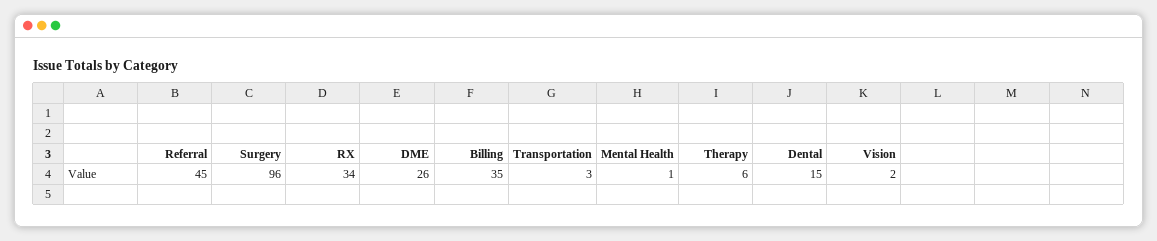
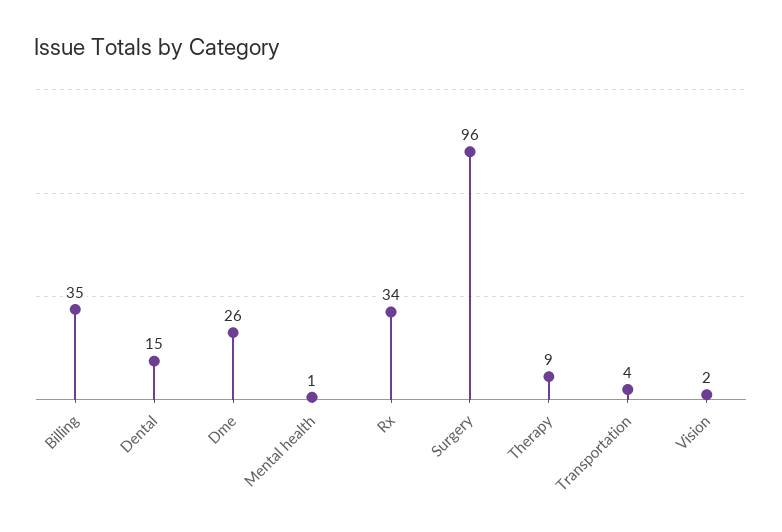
  {
-   "Referral": 45,
    "Surgery": 96,
    "RX": 34,
    "DME": 26,
    "Billing": 35,
-   "Transportation": 3,
+   "Transportation": 4,
    "Mental Health": 1,
-   "Therapy": 6,
+   "Therapy": 9,
    "Dental": 15,
    "Vision": 2
  }

